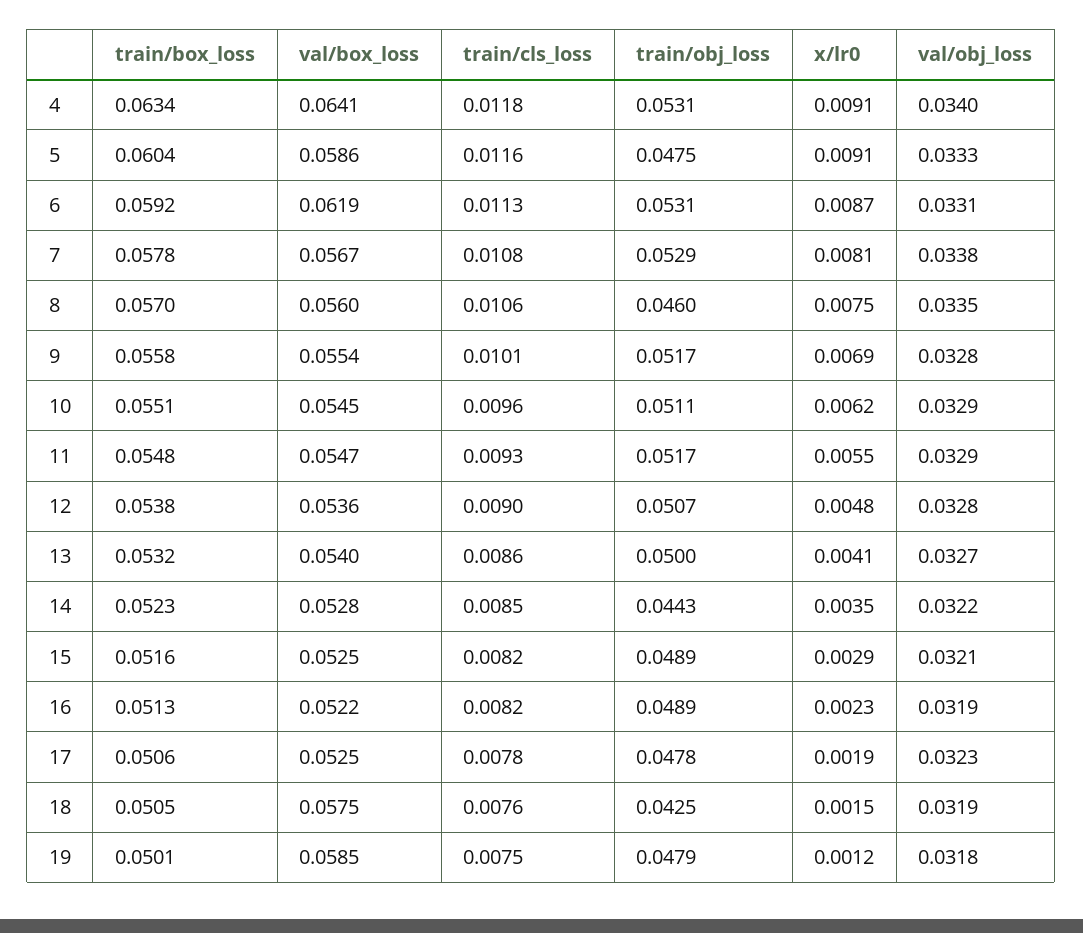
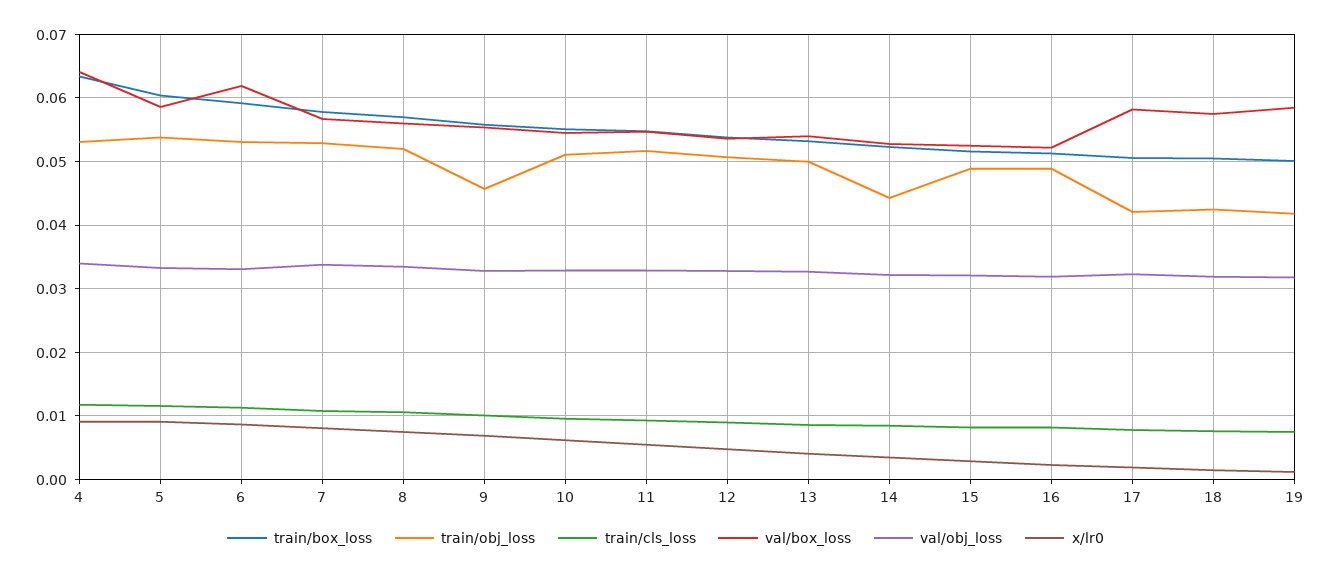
  {
    "train/box_loss": {
      "4": 0.0634,
      "5": 0.0604,
      "6": 0.0592,
      "7": 0.0578,
      "8": 0.057,
      "9": 0.0558,
      "10": 0.0551,
      "11": 0.0548,
      "12": 0.0538,
      "13": 0.0532,
      "14": 0.0523,
      "15": 0.0516,
      "16": 0.0513,
      "17": 0.0506,
      "18": 0.0505,
      "19": 0.0501
    },
    "val/box_loss": {
      "4": 0.0641,
      "5": 0.0586,
      "6": 0.0619,
      "7": 0.0567,
      "8": 0.056,
      "9": 0.0554,
      "10": 0.0545,
      "11": 0.0547,
      "12": 0.0536,
      "13": 0.054,
      "14": 0.0528,
      "15": 0.0525,
      "16": 0.0522,
-     "17": 0.0525,
+     "17": 0.058,
      "18": 0.0575,
      "19": 0.0585
    },
    "train/cls_loss": {
      "4": 0.0118,
      "5": 0.0116,
      "6": 0.0113,
      "7": 0.0108,
      "8": 0.0106,
      "9": 0.0101,
      "10": 0.0096,
      "11": 0.0093,
      "12": 0.009,
      "13": 0.0086,
      "14": 0.0085,
      "15": 0.0082,
      "16": 0.0082,
      "17": 0.0078,
      "18": 0.0076,
      "19": 0.0075
    },
    "train/obj_loss": {
      "4": 0.0531,
-     "5": 0.0475,
+     "5": 0.054,
      "6": 0.0531,
      "7": 0.0529,
-     "8": 0.046,
+     "8": 0.052,
-     "9": 0.0517,
+     "9": 0.046,
      "10": 0.0511,
      "11": 0.0517,
      "12": 0.0507,
      "13": 0.05,
      "14": 0.0443,
      "15": 0.0489,
      "16": 0.0489,
-     "17": 0.0478,
+     "17": 0.042,
      "18": 0.0425,
-     "19": 0.0479
+     "19": 0.042
    },
    "x/lr0": {
      "4": 0.0091,
      "5": 0.0091,
      "6": 0.0087,
      "7": 0.0081,
      "8": 0.0075,
      "9": 0.0069,
      "10": 0.0062,
      "11": 0.0055,
      "12": 0.0048,
      "13": 0.0041,
      "14": 0.0035,
      "15": 0.0029,
      "16": 0.0023,
      "17": 0.0019,
      "18": 0.0015,
      "19": 0.0012
    },
    "val/obj_loss": {
      "4": 0.034,
      "5": 0.0333,
      "6": 0.0331,
      "7": 0.0338,
      "8": 0.0335,
      "9": 0.0328,
      "10": 0.0329,
      "11": 0.0329,
      "12": 0.0328,
      "13": 0.0327,
      "14": 0.0322,
      "15": 0.0321,
      "16": 0.0319,
      "17": 0.0323,
      "18": 0.0319,
      "19": 0.0318
    }
  }

